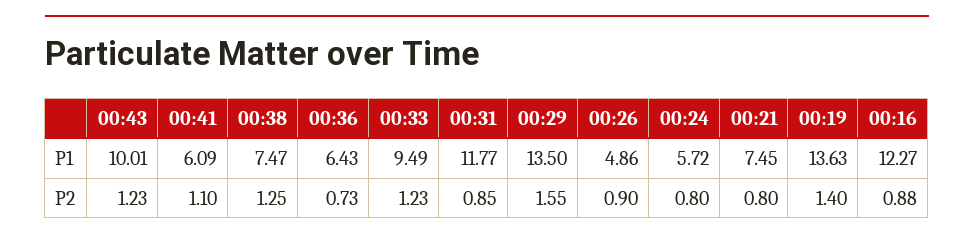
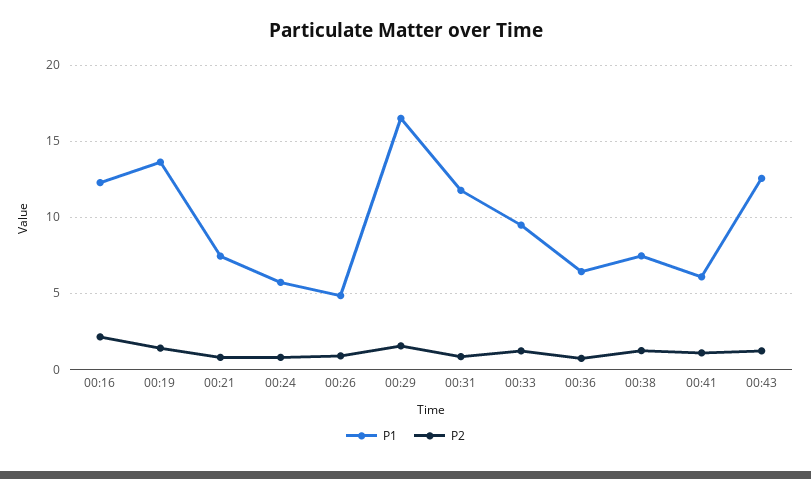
  {
    "P1": {
-     "00:43": 10.01,
+     "00:43": 12.5,
      "00:41": 6.09,
      "00:38": 7.47,
      "00:36": 6.43,
      "00:33": 9.49,
      "00:31": 11.77,
-     "00:29": 13.5,
+     "00:29": 16.5,
      "00:26": 4.86,
      "00:24": 5.72,
      "00:21": 7.45,
      "00:19": 13.63,
      "00:16": 12.27
    },
    "P2": {
      "00:43": 1.23,
      "00:41": 1.1,
      "00:38": 1.25,
      "00:36": 0.73,
      "00:33": 1.23,
      "00:31": 0.85,
      "00:29": 1.55,
      "00:26": 0.9,
      "00:24": 0.8,
      "00:21": 0.8,
      "00:19": 1.4,
-     "00:16": 0.88
+     "00:16": 2
    }
  }

